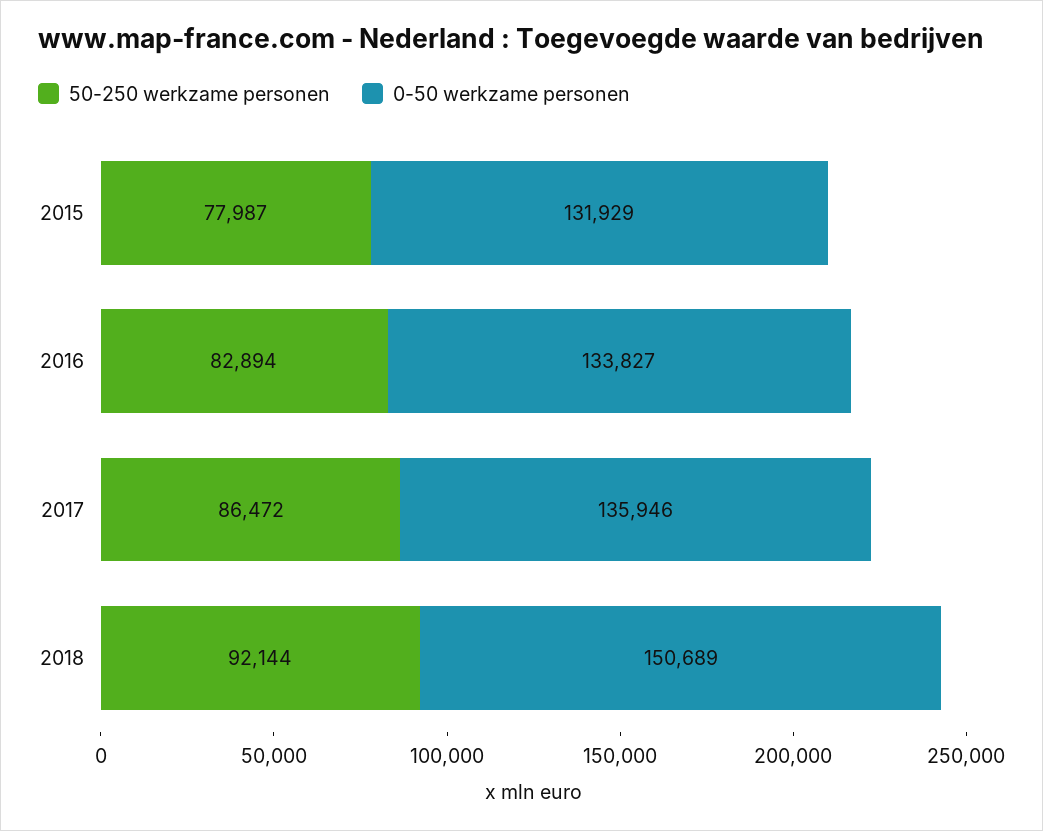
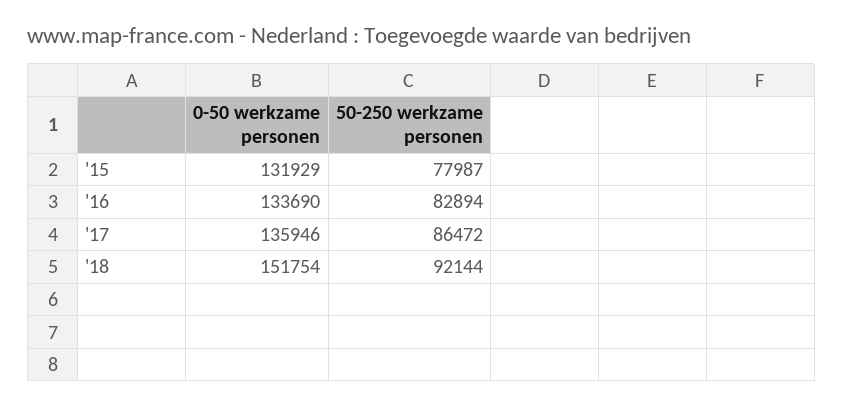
  {
    "50-250 werkzame personen": {
      "2015": 77987,
      "2016": 82894,
      "2017": 86472,
      "2018": 92144
    },
    "0-50 werkzame personen": {
      "2015": 131929,
-     "2016": 133827,
+     "2016": 133690,
      "2017": 135946,
-     "2018": 150689
+     "2018": 151754
    }
  }

